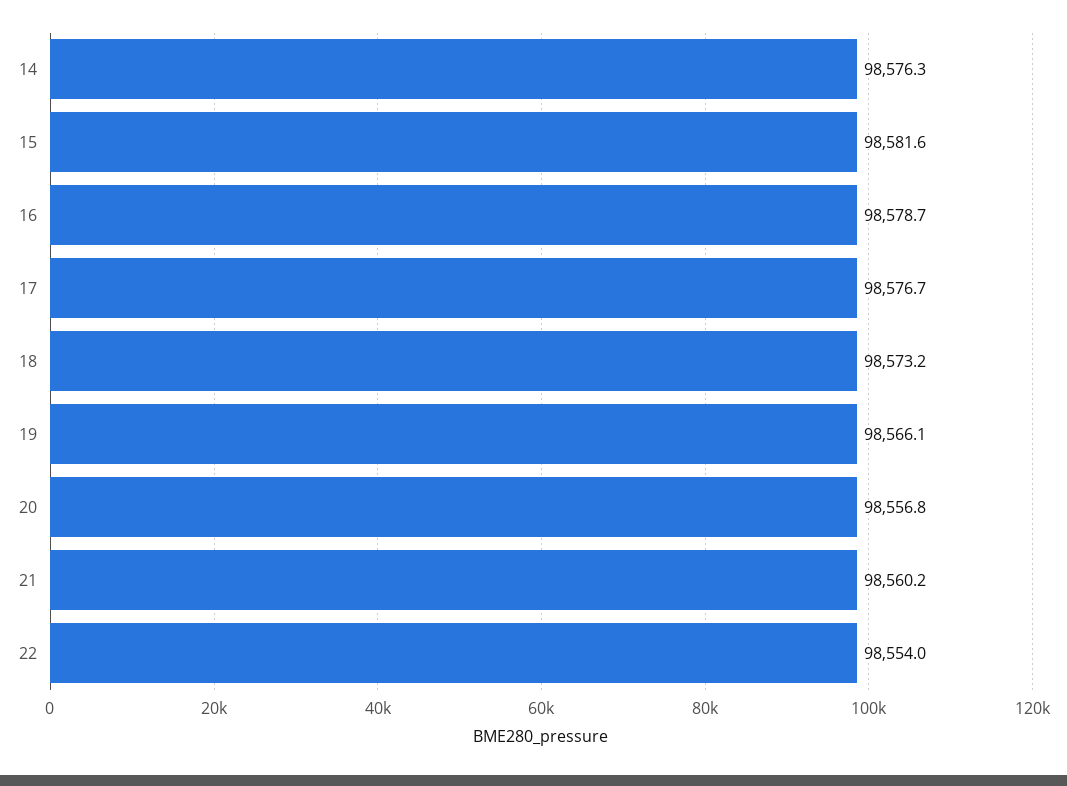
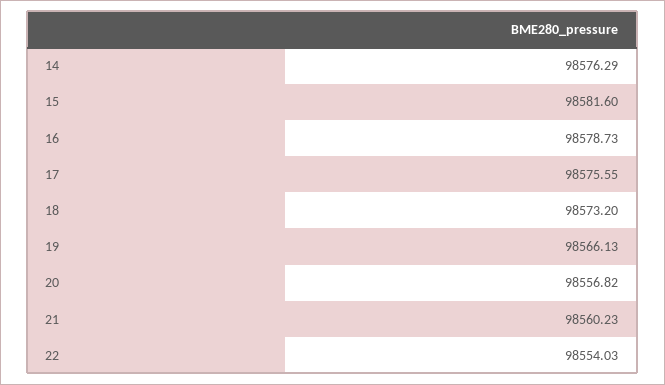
  {
    "14": 98576.29,
    "15": 98581.6,
    "16": 98578.73,
-   "17": 98576.7,
+   "17": 98575.55,
    "18": 98573.2,
    "19": 98566.13,
    "20": 98556.82,
    "21": 98560.23,
    "22": 98554.03
  }

